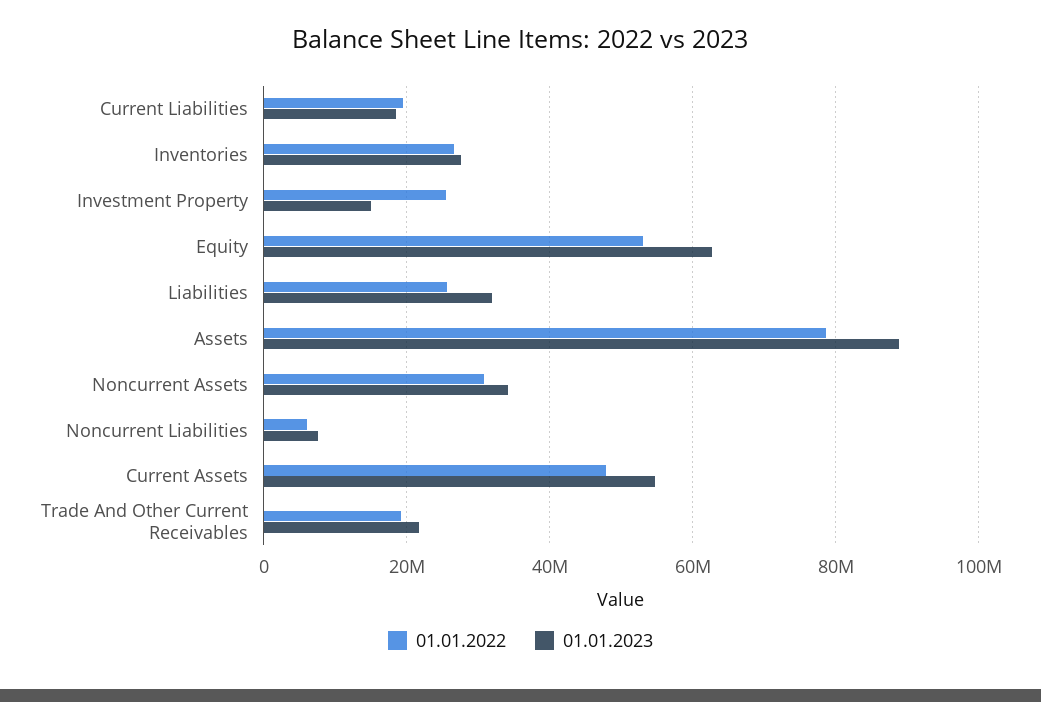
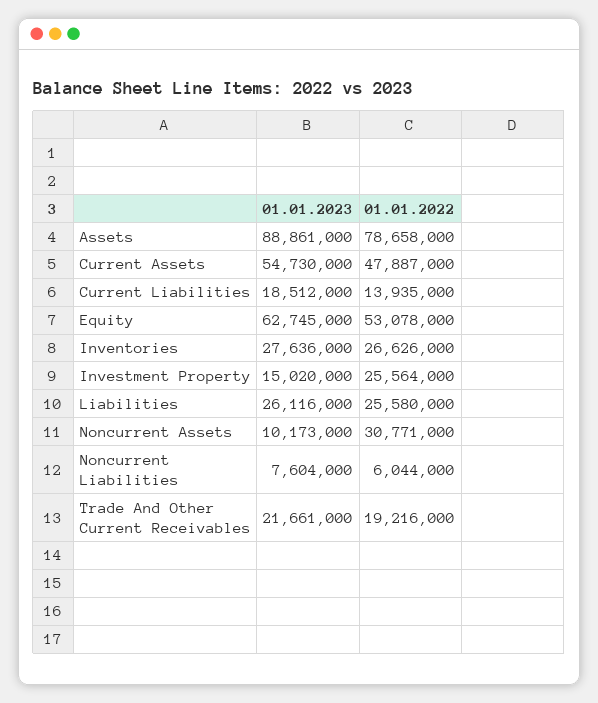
  {
    "01.01.2022": {
-     "Current Liabilities": 20000000,
+     "Current Liabilities": 13935000,
      "Inventories": 26626000,
      "Investment Property": 25564000,
      "Equity": 53078000,
      "Liabilities": 25580000,
      "Assets": 78658000,
      "Noncurrent Assets": 30771000,
      "Noncurrent Liabilities": 6044000,
      "Current Assets": 47887000,
      "Trade And Other Current Receivables": 19216000
    },
    "01.01.2023": {
      "Current Liabilities": 18512000,
      "Inventories": 27636000,
      "Investment Property": 15020000,
      "Equity": 62745000,
-     "Liabilities": 32000000,
+     "Liabilities": 26116000,
      "Assets": 88861000,
-     "Noncurrent Assets": 34000000,
+     "Noncurrent Assets": 10173000,
      "Noncurrent Liabilities": 7604000,
      "Current Assets": 54730000,
      "Trade And Other Current Receivables": 21661000
    }
  }

